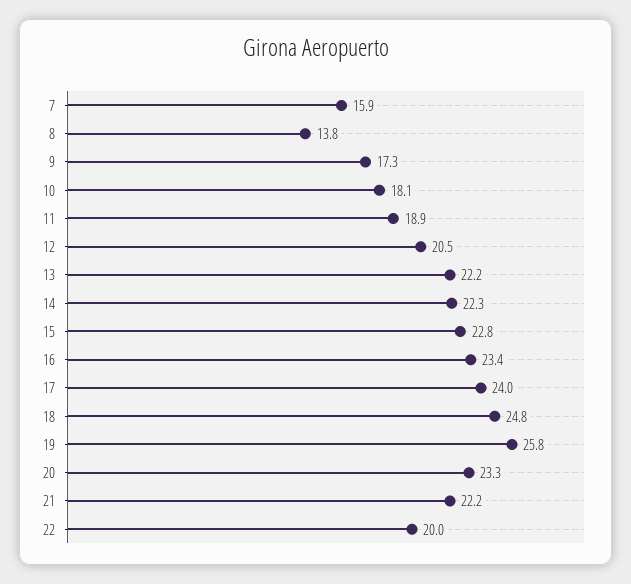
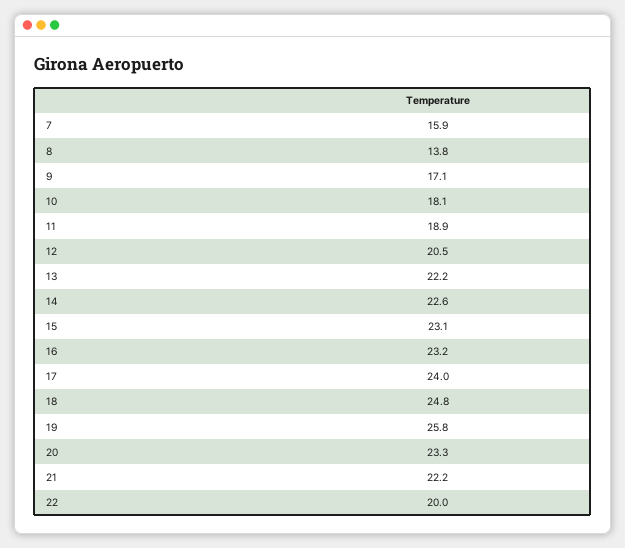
  {
    "7": 15.9,
    "8": 13.8,
-   "9": 17.3,
+   "9": 17.1,
    "10": 18.1,
    "11": 18.9,
    "12": 20.5,
    "13": 22.2,
-   "14": 22.3,
+   "14": 22.6,
-   "15": 22.8,
+   "15": 23.1,
-   "16": 23.4,
+   "16": 23.2,
    "17": 24,
    "18": 24.8,
    "19": 25.8,
    "20": 23.3,
    "21": 22.2,
    "22": 20
  }

